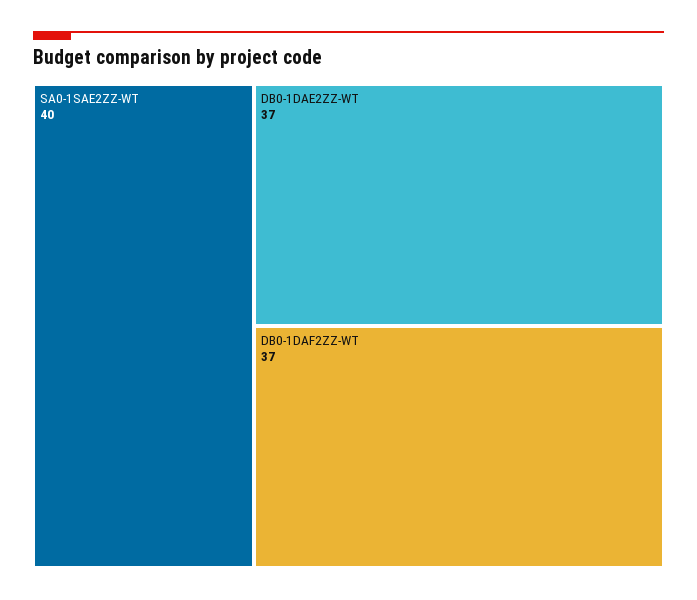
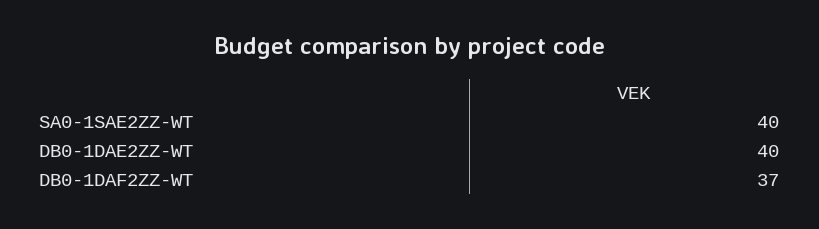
  {
    "SA0-1SAE2ZZ-WT": 40,
-   "DB0-1DAE2ZZ-WT": 37,
+   "DB0-1DAE2ZZ-WT": 40,
    "DB0-1DAF2ZZ-WT": 37
  }

